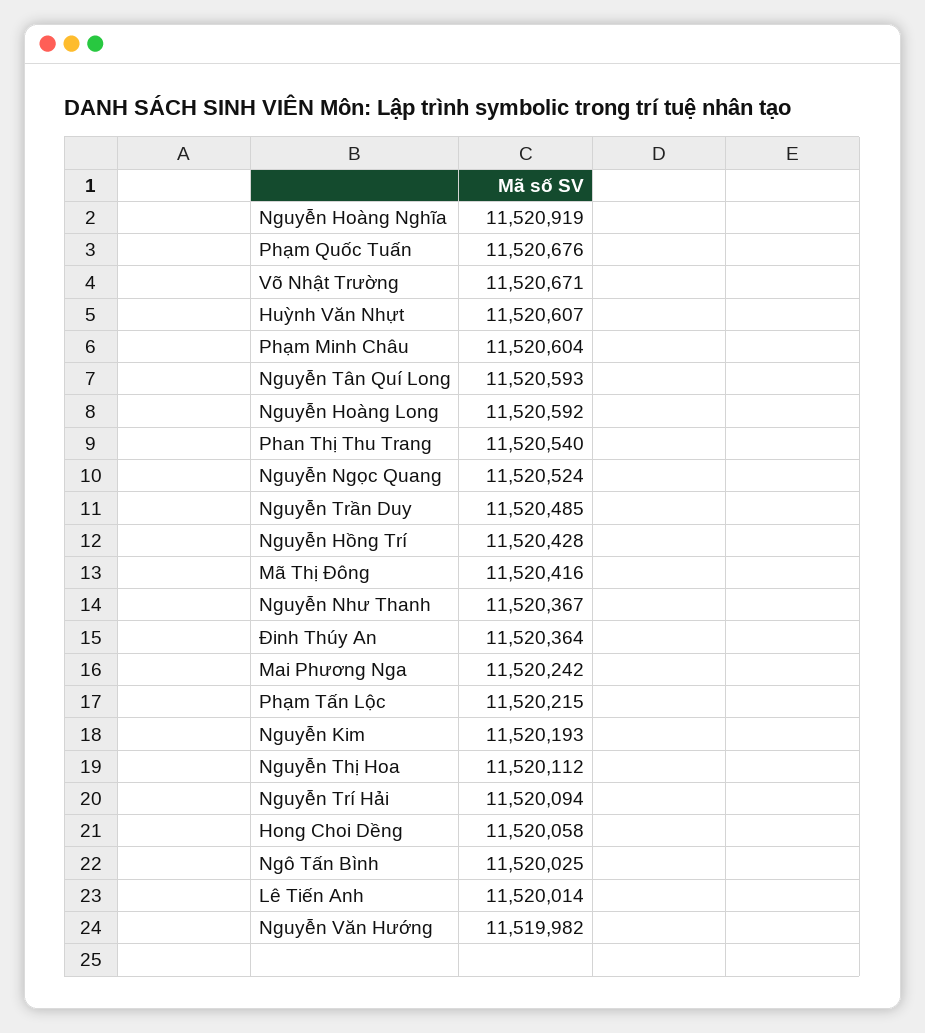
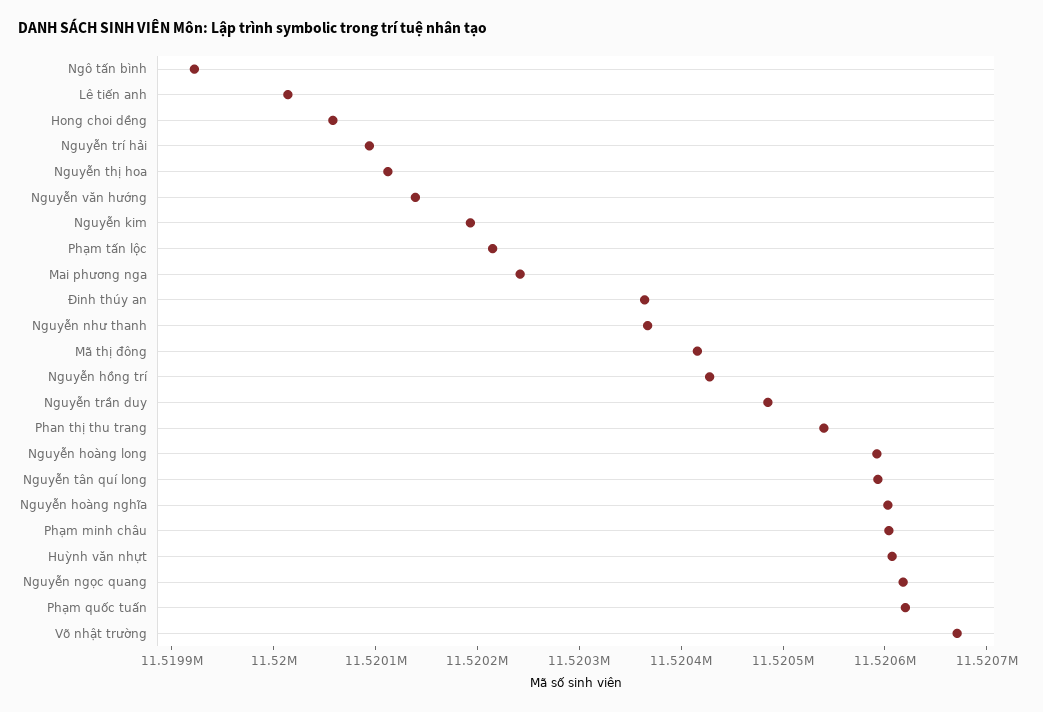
  {
-   "Nguyễn Hoàng Nghĩa": 11520919,
+   "Nguyễn Hoàng Nghĩa": 11520600,
-   "Phạm Quốc Tuấn": 11520676,
+   "Phạm Quốc Tuấn": 11520620,
    "Võ Nhật Trường": 11520671,
    "Huỳnh Văn Nhựt": 11520607,
    "Phạm Minh Châu": 11520604,
    "Nguyễn Tân Quí Long": 11520593,
    "Nguyễn Hoàng Long": 11520592,
    "Phan Thị Thu Trang": 11520540,
-   "Nguyễn Ngọc Quang": 11520524,
+   "Nguyễn Ngọc Quang": 11520620,
    "Nguyễn Trần Duy": 11520485,
    "Nguyễn Hồng Trí": 11520428,
    "Mã Thị Đông": 11520416,
    "Nguyễn Như Thanh": 11520367,
    "Đinh Thúy An": 11520364,
    "Mai Phương Nga": 11520242,
    "Phạm Tấn Lộc": 11520215,
    "Nguyễn Kim": 11520193,
    "Nguyễn Thị Hoa": 11520112,
    "Nguyễn Trí Hải": 11520094,
    "Hong Choi Dềng": 11520058,
-   "Ngô Tấn Bình": 11520025,
+   "Ngô Tấn Bình": 11519920,
    "Lê Tiến Anh": 11520014,
-   "Nguyễn Văn Hướng": 11519982
+   "Nguyễn Văn Hướng": 11520140
  }

